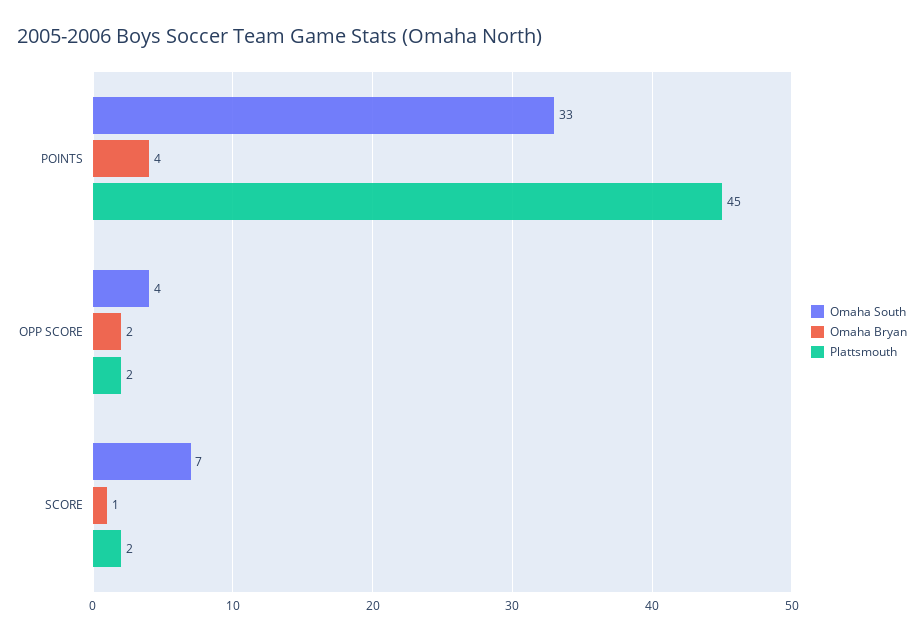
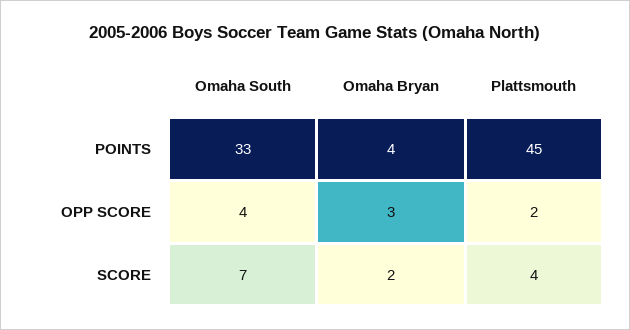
  {
    "Omaha South": {
      "POINTS": 33,
      "OPP SCORE": 4,
      "SCORE": 7
    },
    "Omaha Bryan": {
      "POINTS": 4,
-     "OPP SCORE": 2,
+     "OPP SCORE": 3,
-     "SCORE": 1
+     "SCORE": 2
    },
    "Plattsmouth": {
      "POINTS": 45,
      "OPP SCORE": 2,
-     "SCORE": 2
+     "SCORE": 4
    }
  }

